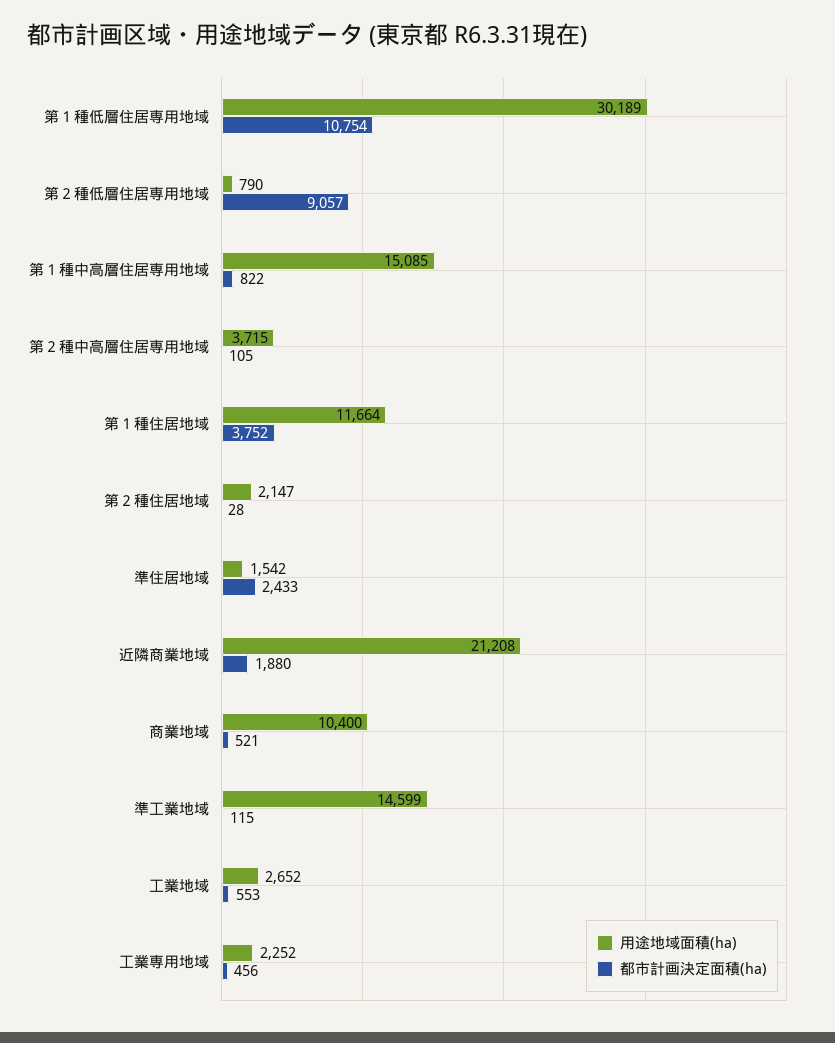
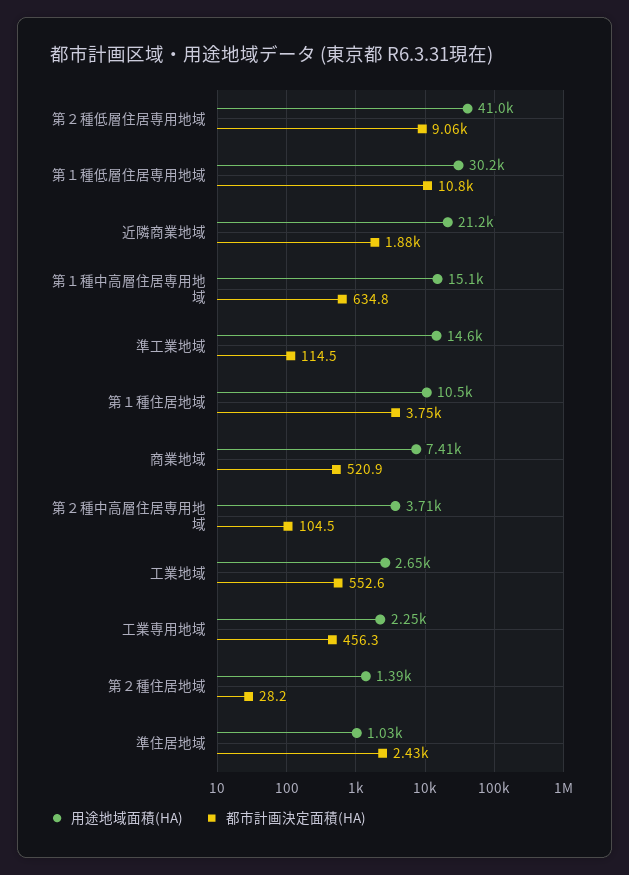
  {
    "用途地域面積(ha)": {
      "第１種低層住居専用地域": 30189,
-     "第２種低層住居専用地域": 790,
+     "第２種低層住居専用地域": 41000,
      "第１種中高層住居専用地域": 15085,
      "第２種中高層住居専用地域": 3715,
-     "第１種住居地域": 11664,
+     "第１種住居地域": 10500,
-     "第２種住居地域": 2147,
+     "第２種住居地域": 1390,
-     "準住居地域": 1542,
+     "準住居地域": 1030,
      "近隣商業地域": 21208,
-     "商業地域": 10400,
+     "商業地域": 7410,
      "準工業地域": 14599,
      "工業地域": 2652,
      "工業専用地域": 2252
    },
    "都市計画決定面積(ha)": {
      "第１種低層住居専用地域": 10754,
      "第２種低層住居専用地域": 9057,
-     "第１種中高層住居専用地域": 822,
+     "第１種中高層住居専用地域": 634.8,
      "第２種中高層住居専用地域": 104.5,
      "第１種住居地域": 3752,
      "第２種住居地域": 28.2,
      "準住居地域": 2433,
      "近隣商業地域": 1880,
      "商業地域": 520.9,
      "準工業地域": 114.5,
      "工業地域": 552.6,
      "工業専用地域": 456.3
    }
  }

